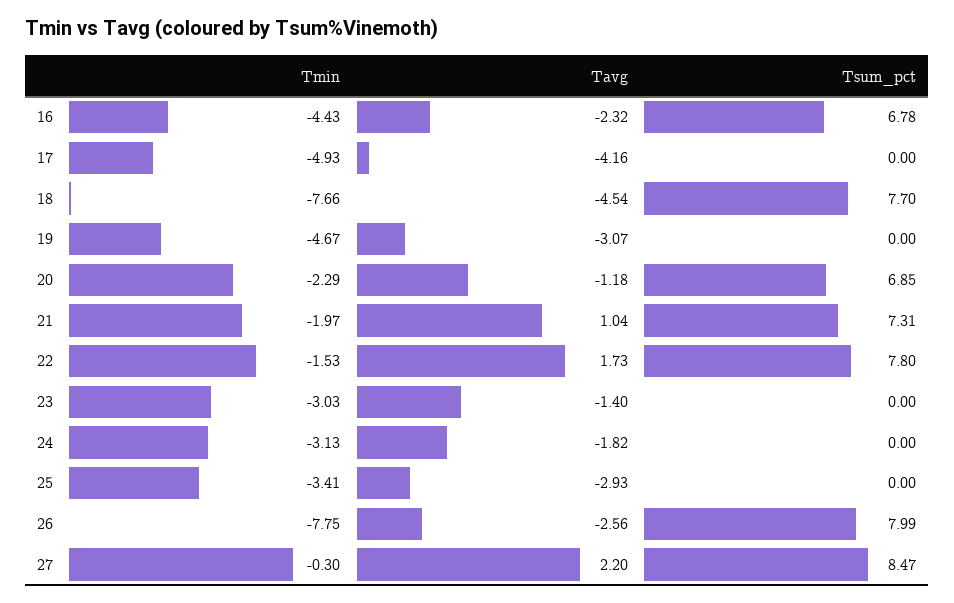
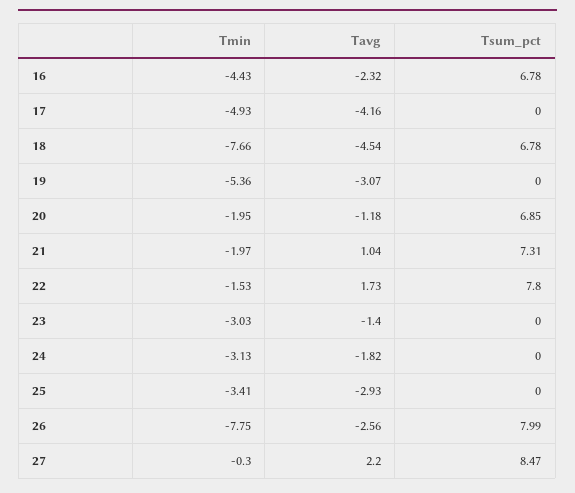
  {
    "Tmin": {
      "16": -4.43,
      "17": -4.93,
      "18": -7.66,
-     "19": -4.67,
+     "19": -5.36,
-     "20": -2.29,
+     "20": -1.95,
      "21": -1.97,
      "22": -1.53,
      "23": -3.03,
      "24": -3.13,
      "25": -3.41,
      "26": -7.75,
      "27": -0.3
    },
    "Tavg": {
      "16": -2.32,
      "17": -4.16,
      "18": -4.54,
      "19": -3.07,
      "20": -1.18,
      "21": 1.04,
      "22": 1.73,
      "23": -1.4,
      "24": -1.82,
      "25": -2.93,
      "26": -2.56,
      "27": 2.2
    },
    "Tsum_pct": {
      "16": 6.78,
      "17": 0,
-     "18": 7.7,
+     "18": 6.78,
      "19": 0,
      "20": 6.85,
      "21": 7.31,
      "22": 7.8,
      "23": 0,
      "24": 0,
      "25": 0,
      "26": 7.99,
      "27": 8.47
    }
  }

